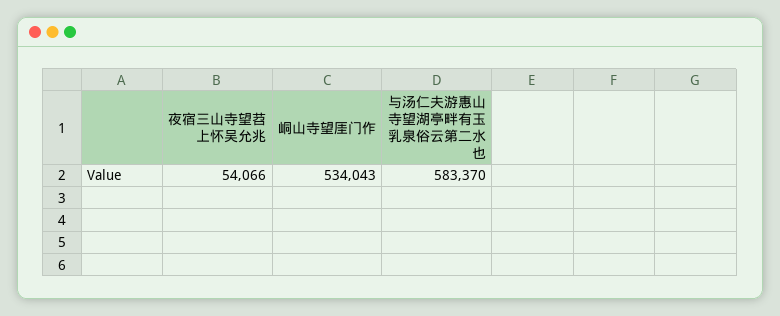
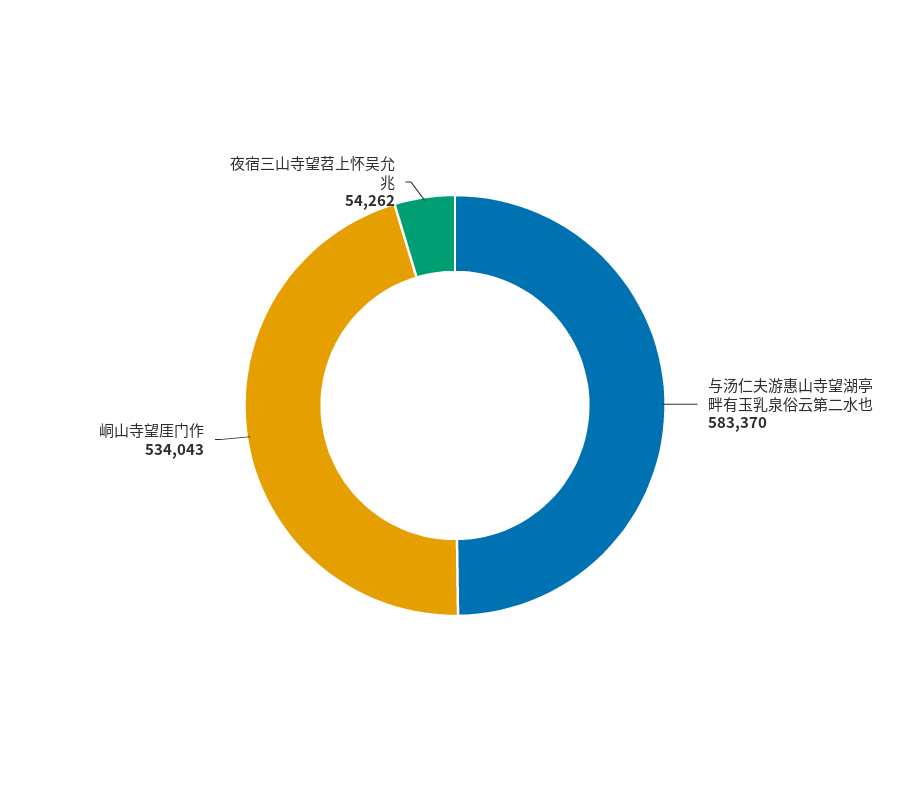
  {
-   "夜宿三山寺望苕上怀吴允兆": 54066,
+   "夜宿三山寺望苕上怀吴允兆": 54262,
    "峒山寺望厓门作": 534043,
    "与汤仁夫游惠山寺望湖亭畔有玉乳泉俗云第二水也": 583370
  }

